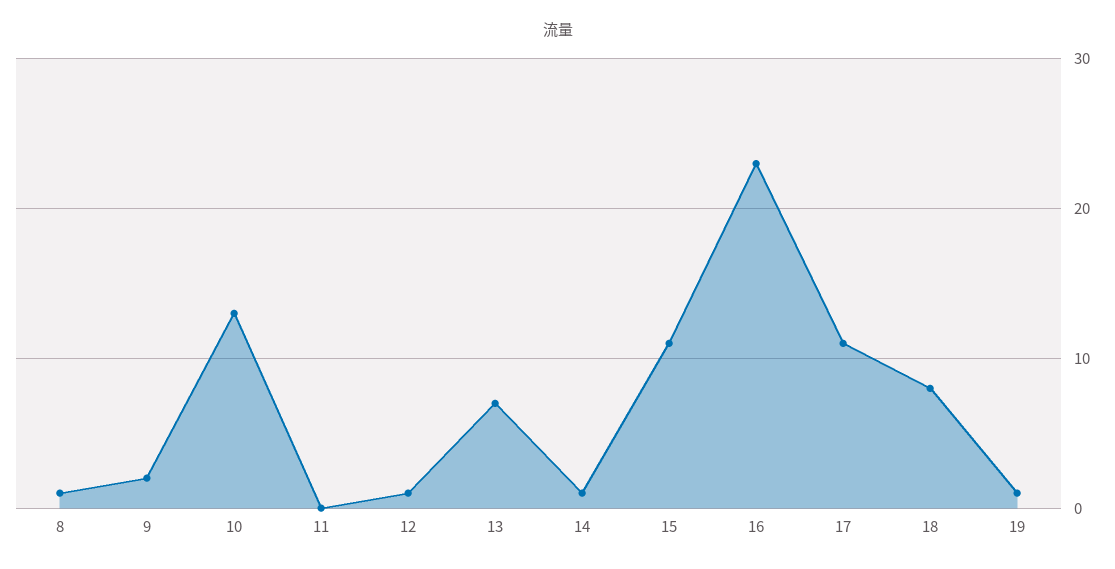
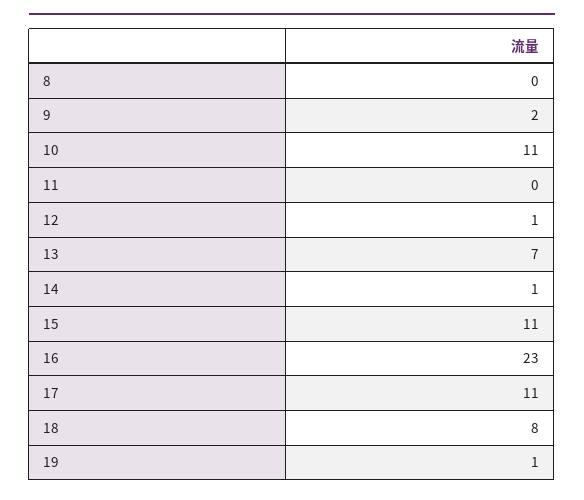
  {
-   "8": 1,
+   "8": 0,
    "9": 2,
-   "10": 13,
+   "10": 11,
    "11": 0,
    "12": 1,
    "13": 7,
    "14": 1,
    "15": 11,
    "16": 23,
    "17": 11,
    "18": 8,
    "19": 1
  }

